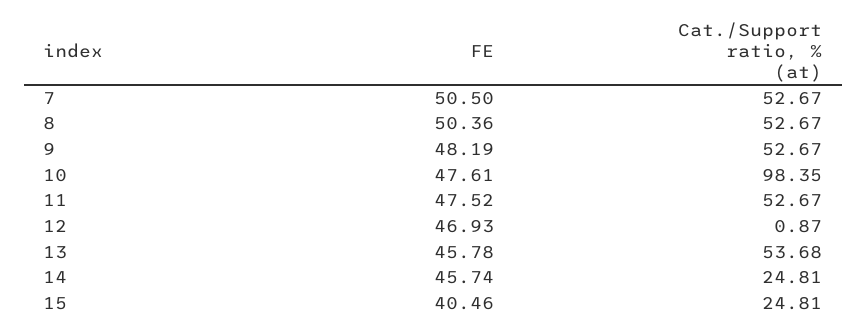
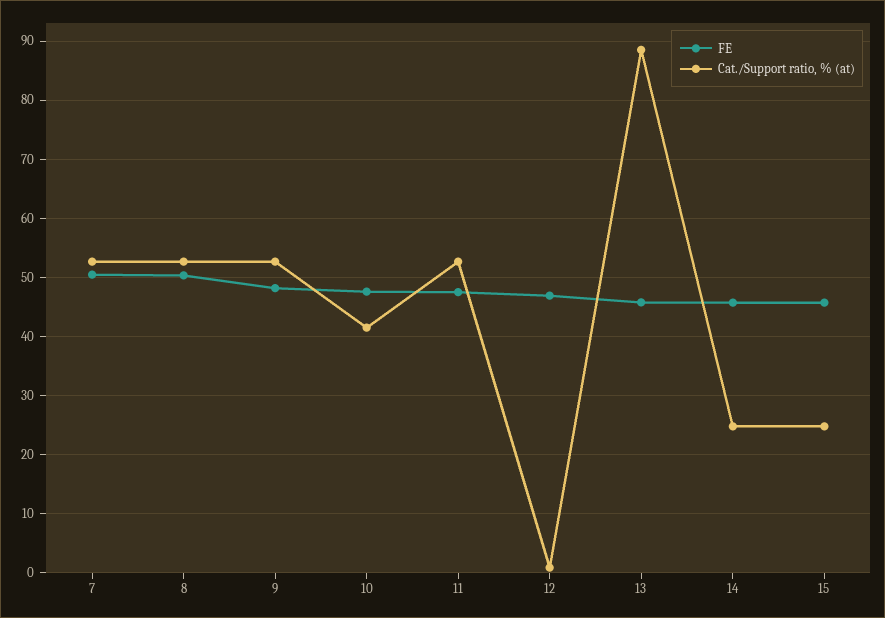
  {
    "FE": {
      "7": 50.5,
      "8": 50.36,
      "9": 48.19,
      "10": 47.61,
      "11": 47.52,
      "12": 46.93,
      "13": 45.78,
      "14": 45.74,
-     "15": 40.46
+     "15": 46
    },
    "Cat./Support ratio, % (at)": {
      "7": 52.67,
      "8": 52.67,
      "9": 52.67,
-     "10": 98.35,
+     "10": 42,
      "11": 52.67,
      "12": 0.87,
-     "13": 53.68,
+     "13": 88,
      "14": 24.81,
      "15": 24.81
    }
  }

